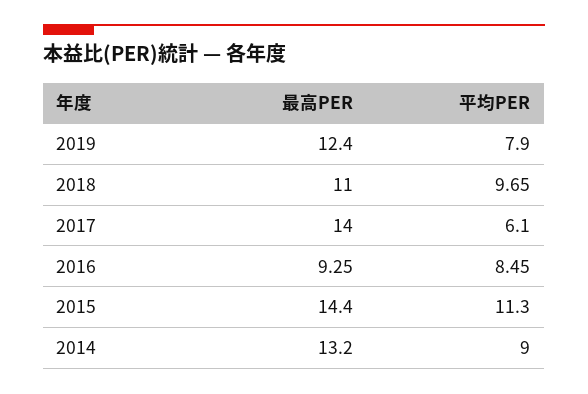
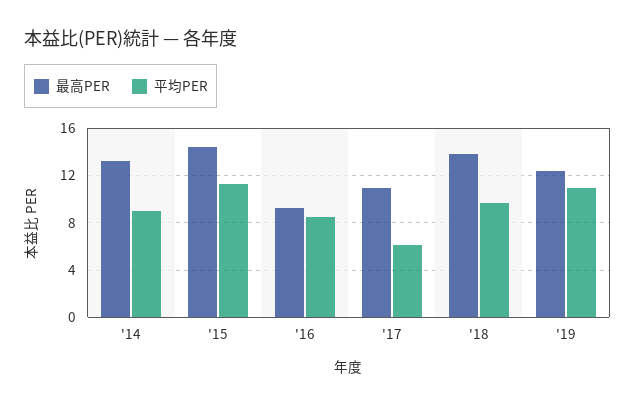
  {
    "最高PER": {
      "2019": 12.4,
-     "2018": 11,
+     "2018": 14,
-     "2017": 14,
+     "2017": 11,
      "2016": 9.25,
      "2015": 14.4,
      "2014": 13.2
    },
    "平均PER": {
-     "2019": 7.9,
+     "2019": 11,
      "2018": 9.65,
      "2017": 6.1,
      "2016": 8.45,
      "2015": 11.3,
      "2014": 9
    }
  }

